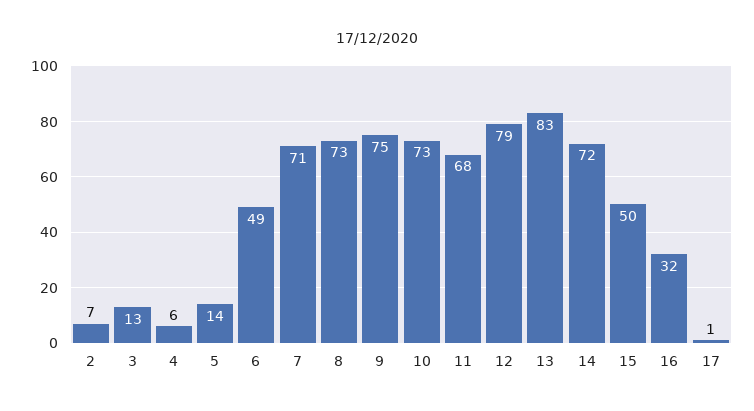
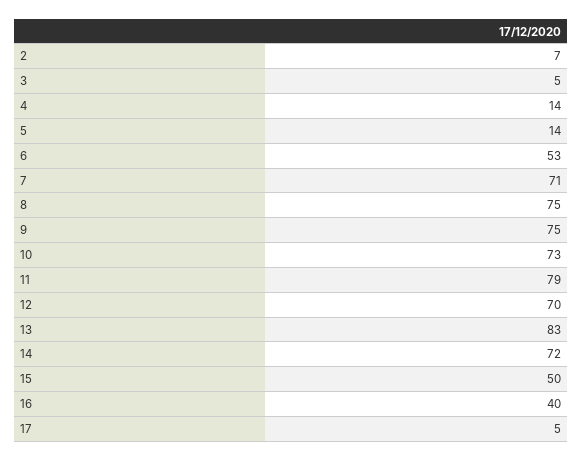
  {
    "2": 7,
-   "3": 13,
+   "3": 5,
-   "4": 6,
+   "4": 14,
    "5": 14,
-   "6": 49,
+   "6": 53,
    "7": 71,
-   "8": 73,
+   "8": 75,
    "9": 75,
    "10": 73,
-   "11": 68,
+   "11": 79,
-   "12": 79,
+   "12": 70,
    "13": 83,
    "14": 72,
    "15": 50,
-   "16": 32,
+   "16": 40,
-   "17": 1
+   "17": 5
  }

